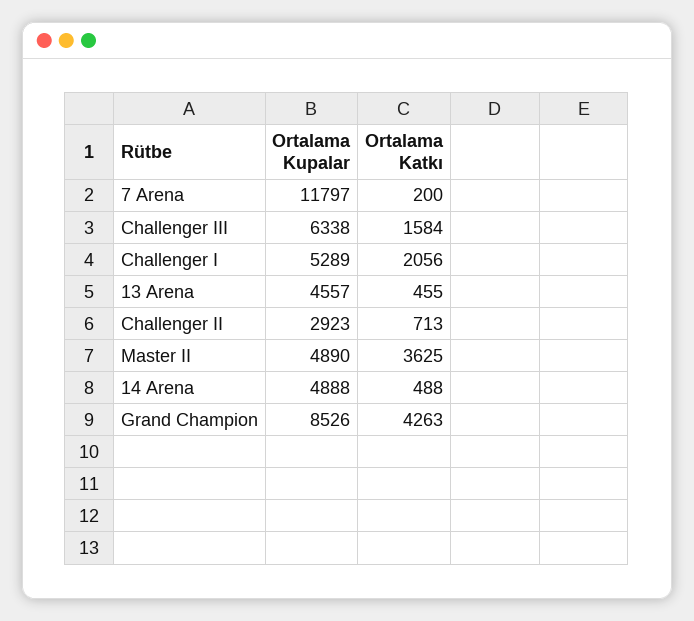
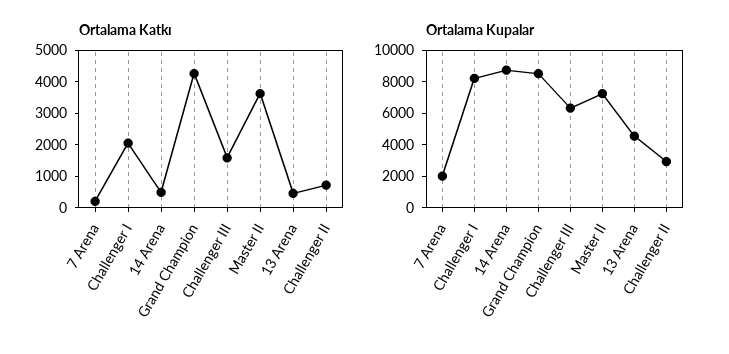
  {
    "Ortalama Kupalar": {
-     "7 Arena": 11797,
+     "7 Arena": 2000,
      "Challenger III": 6338,
-     "Challenger I": 5289,
+     "Challenger I": 8000,
      "13 Arena": 4557,
      "Challenger II": 2923,
-     "Master II": 4890,
+     "Master II": 7000,
-     "14 Arena": 4888,
+     "14 Arena": 9000,
      "Grand Champion": 8526
    },
    "Ortalama Katkı": {
      "7 Arena": 200,
      "Challenger III": 1584,
      "Challenger I": 2056,
      "13 Arena": 455,
      "Challenger II": 713,
      "Master II": 3625,
      "14 Arena": 488,
      "Grand Champion": 4263
    }
  }

